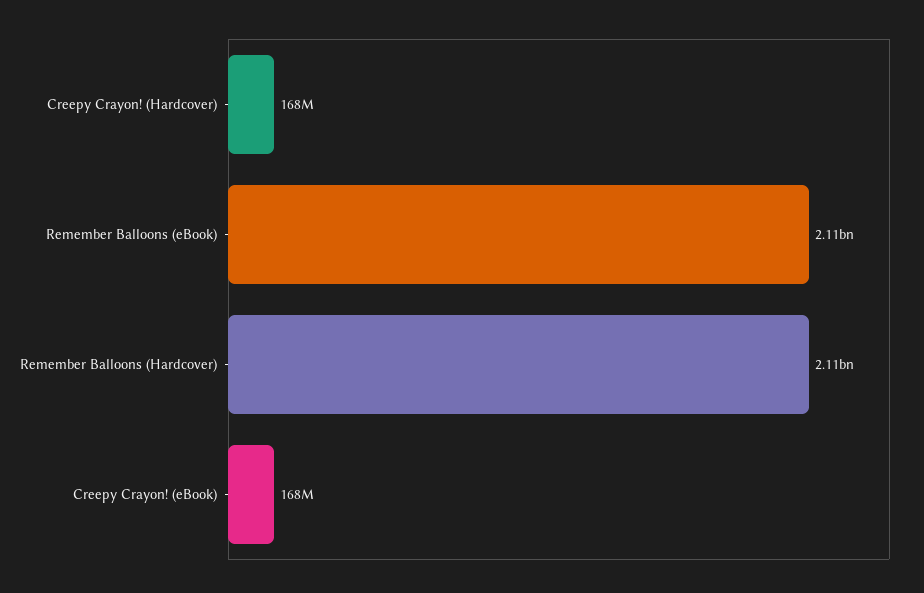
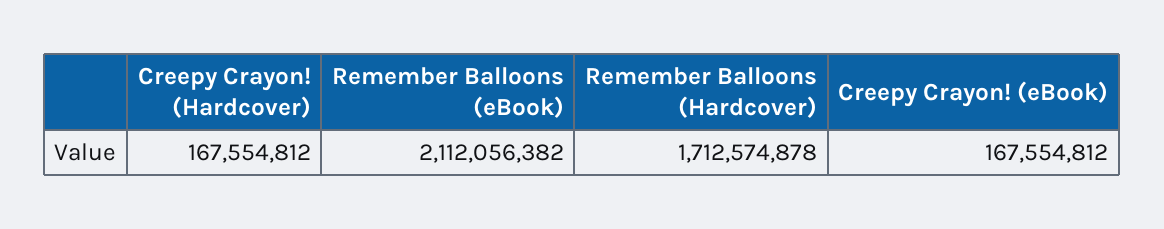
  {
    "Creepy Crayon! (Hardcover)": 167554812,
    "Remember Balloons (eBook)": 2112056382,
-   "Remember Balloons (Hardcover)": 2110000000,
+   "Remember Balloons (Hardcover)": 1712574878,
    "Creepy Crayon! (eBook)": 167554812
  }

